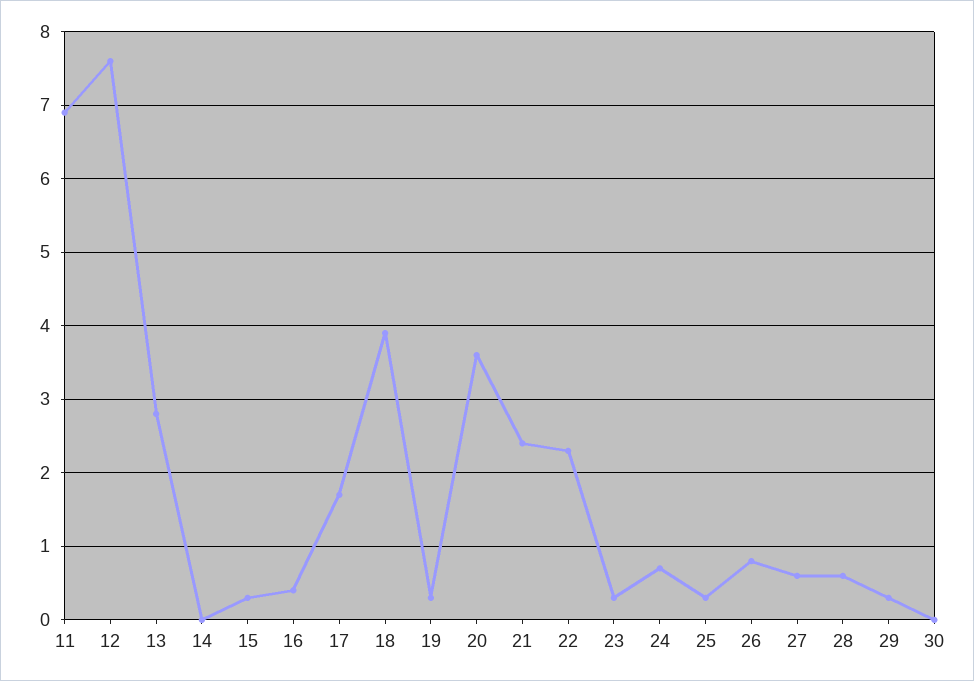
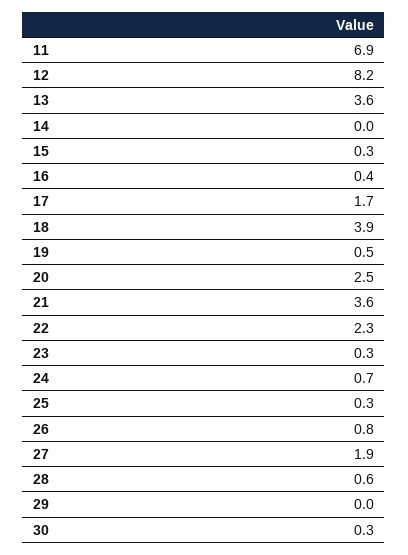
  {
    "11": 6.9,
-   "12": 7.6,
+   "12": 8.2,
-   "13": 2.8,
+   "13": 3.6,
    "14": 0,
    "15": 0.3,
    "16": 0.4,
    "17": 1.7,
    "18": 3.9,
-   "19": 0.3,
+   "19": 0.5,
-   "20": 3.6,
+   "20": 2.5,
-   "21": 2.4,
+   "21": 3.6,
    "22": 2.3,
    "23": 0.3,
    "24": 0.7,
    "25": 0.3,
    "26": 0.8,
-   "27": 0.6,
+   "27": 1.9,
    "28": 0.6,
-   "29": 0.3,
+   "29": 0,
-   "30": 0
+   "30": 0.3
  }

